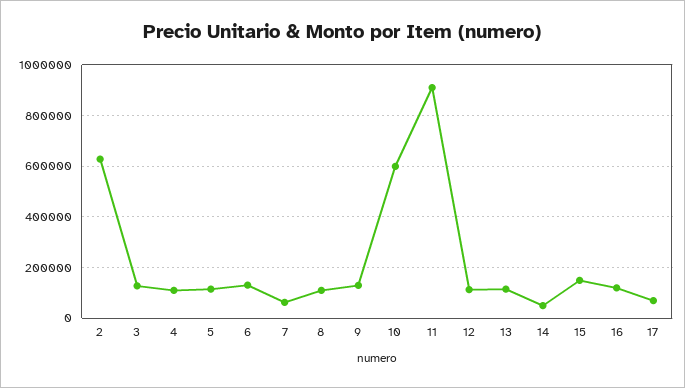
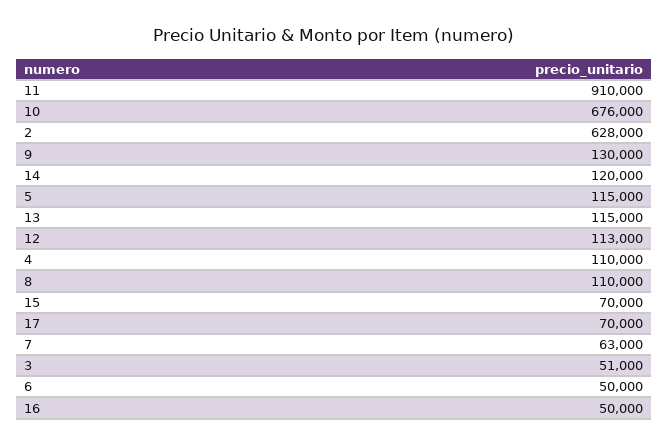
  {
    "2": 628000,
-   "3": 125000,
+   "3": 51000,
    "4": 110000,
    "5": 115000,
-   "6": 125000,
+   "6": 50000,
    "7": 63000,
    "8": 110000,
    "9": 130000,
-   "10": 600000,
+   "10": 676000,
    "11": 910000,
    "12": 113000,
    "13": 115000,
-   "14": 50000,
+   "14": 120000,
-   "15": 150000,
+   "15": 70000,
-   "16": 125000,
+   "16": 50000,
    "17": 70000
  }

